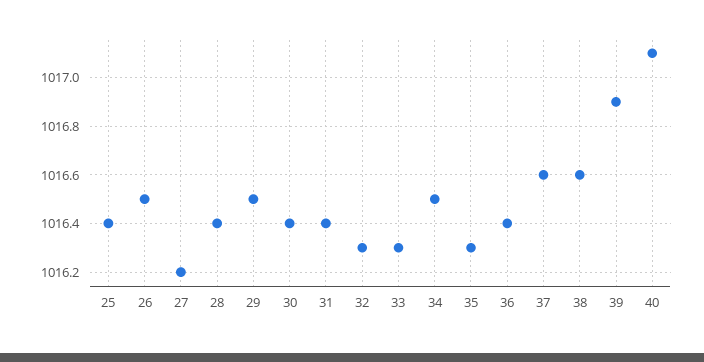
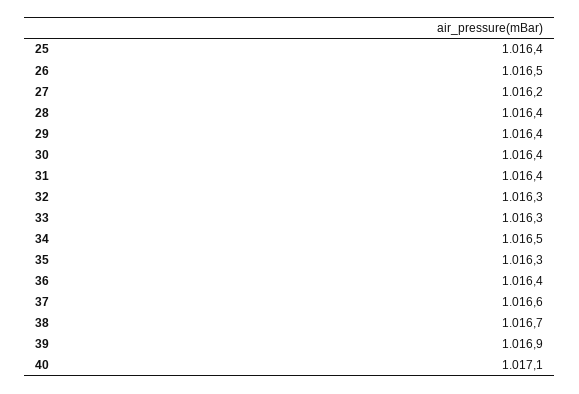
  {
    "25": 1016.4,
    "26": 1016.5,
    "27": 1016.2,
    "28": 1016.4,
-   "29": 1016.5,
+   "29": 1016.4,
    "30": 1016.4,
    "31": 1016.4,
    "32": 1016.3,
    "33": 1016.3,
    "34": 1016.5,
    "35": 1016.3,
    "36": 1016.4,
    "37": 1016.6,
-   "38": 1016.6,
+   "38": 1016.7,
    "39": 1016.9,
    "40": 1017.1
  }

